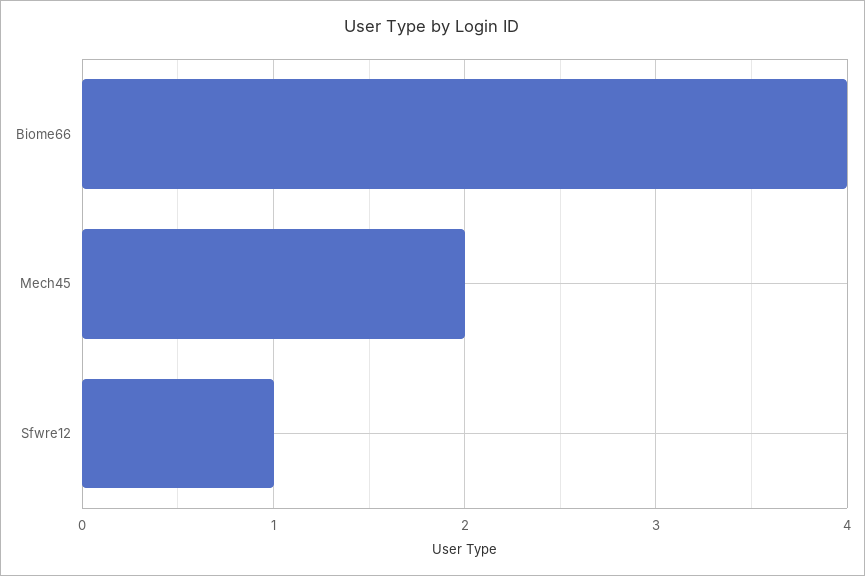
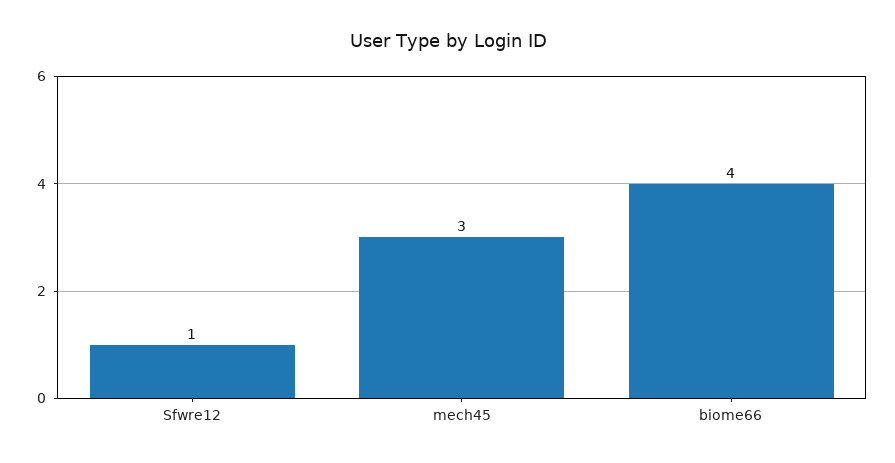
  {
    "Biome66": 4,
-   "Mech45": 2,
+   "Mech45": 3,
    "Sfwre12": 1
  }

